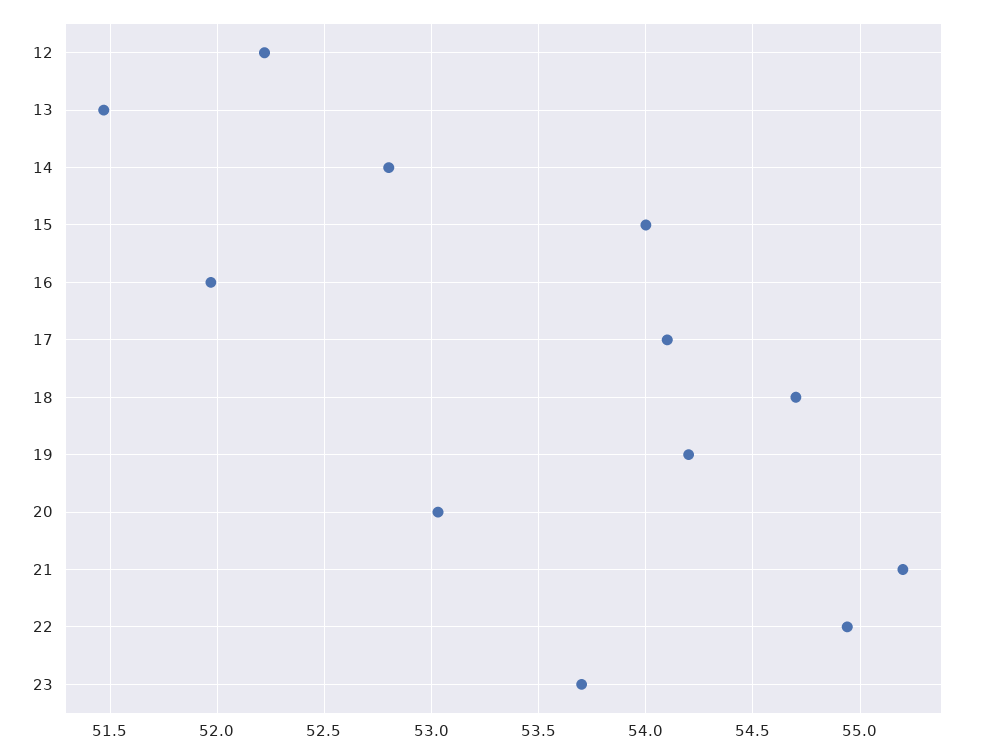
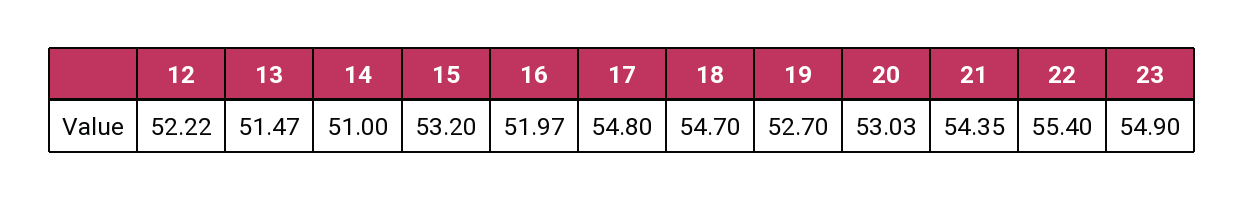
  {
    "12": 52.22,
    "13": 51.47,
-   "14": 52.8,
+   "14": 51,
-   "15": 54,
+   "15": 53.2,
    "16": 51.97,
-   "17": 54.1,
+   "17": 54.8,
    "18": 54.7,
-   "19": 54.2,
+   "19": 52.7,
    "20": 53.03,
-   "21": 55.2,
+   "21": 54.35,
-   "22": 54.95,
+   "22": 55.4,
-   "23": 53.7
+   "23": 54.9
  }

